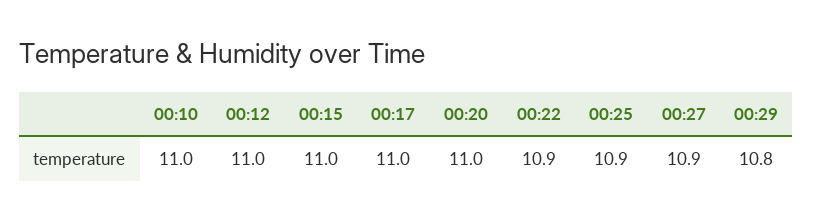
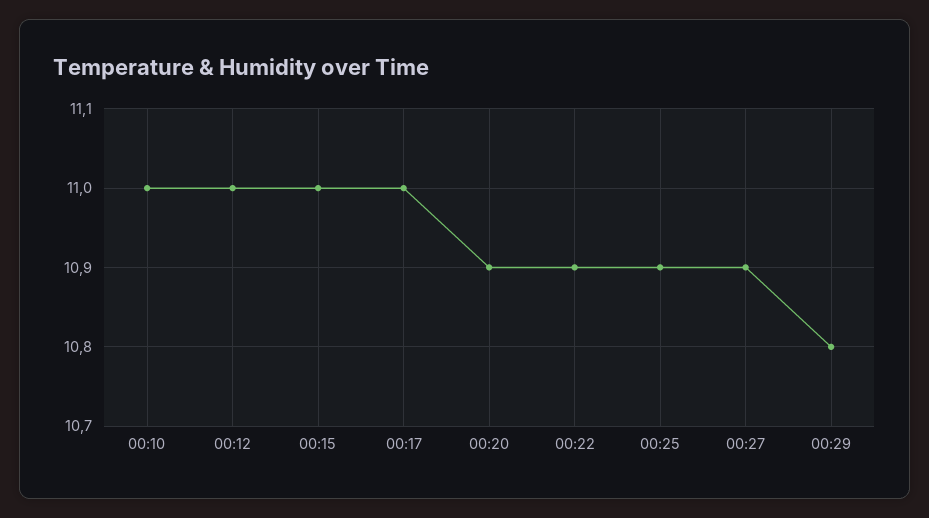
  {
    "00:10": 11,
    "00:12": 11,
    "00:15": 11,
    "00:17": 11,
-   "00:20": 11,
+   "00:20": 10.9,
    "00:22": 10.9,
    "00:25": 10.9,
    "00:27": 10.9,
    "00:29": 10.8
  }

